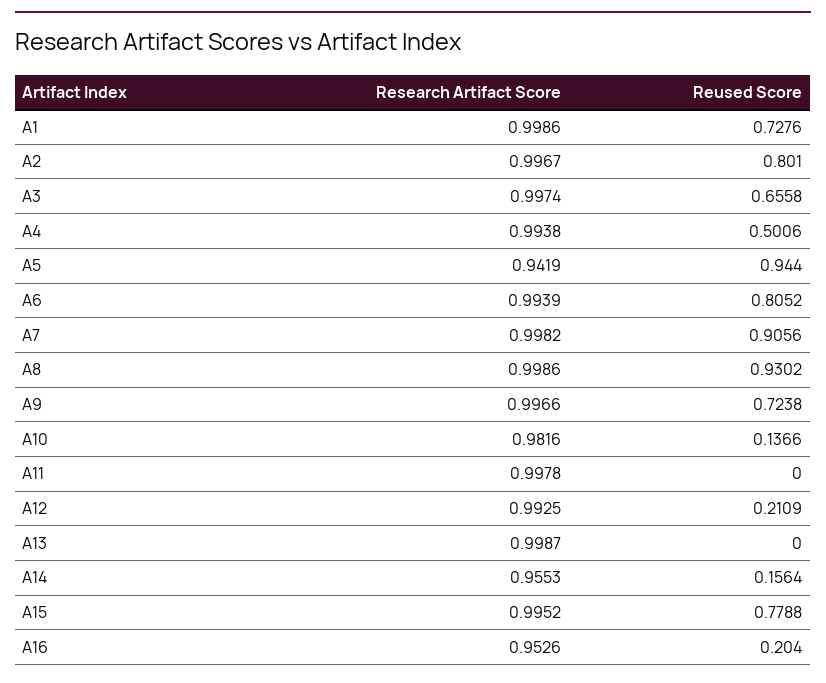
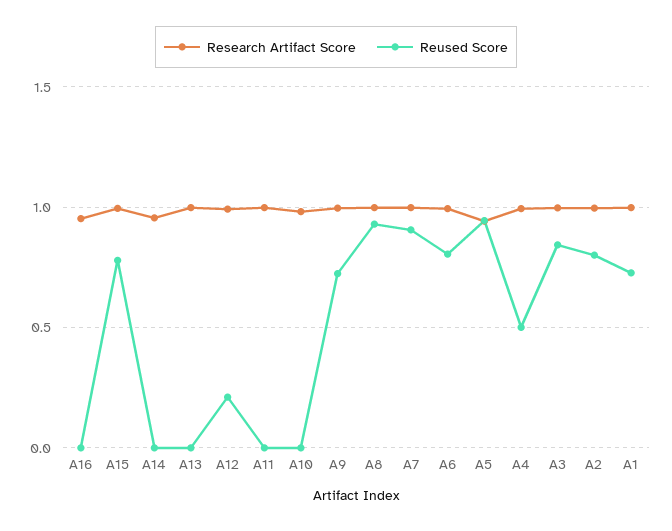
  {
    "Research Artifact Score": {
      "A1": 0.9986,
      "A2": 0.9967,
      "A3": 0.9974,
      "A4": 0.9938,
      "A5": 0.9419,
      "A6": 0.9939,
      "A7": 0.9982,
      "A8": 0.9986,
      "A9": 0.9966,
      "A10": 0.9816,
      "A11": 0.9978,
      "A12": 0.9925,
      "A13": 0.9987,
      "A14": 0.9553,
      "A15": 0.9952,
      "A16": 0.9526
    },
    "Reused Score": {
      "A1": 0.7276,
      "A2": 0.801,
-     "A3": 0.6558,
+     "A3": 0.85,
      "A4": 0.5006,
      "A5": 0.944,
      "A6": 0.8052,
      "A7": 0.9056,
      "A8": 0.9302,
      "A9": 0.7238,
-     "A10": 0.1366,
+     "A10": 0,
      "A11": 0,
      "A12": 0.2109,
      "A13": 0,
-     "A14": 0.1564,
+     "A14": 0,
      "A15": 0.7788,
-     "A16": 0.204
+     "A16": 0
    }
  }

